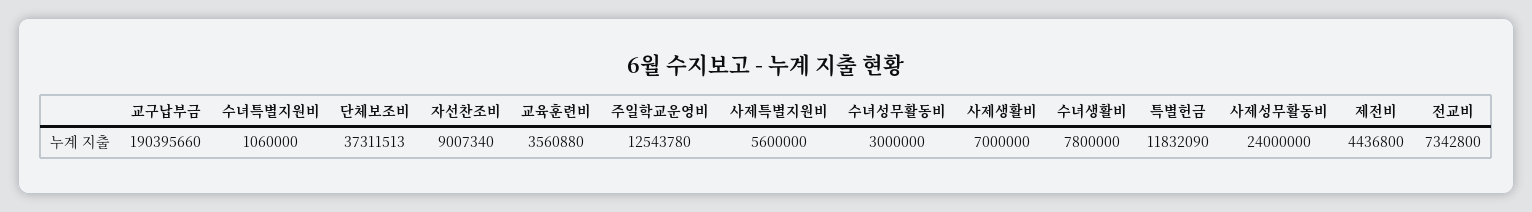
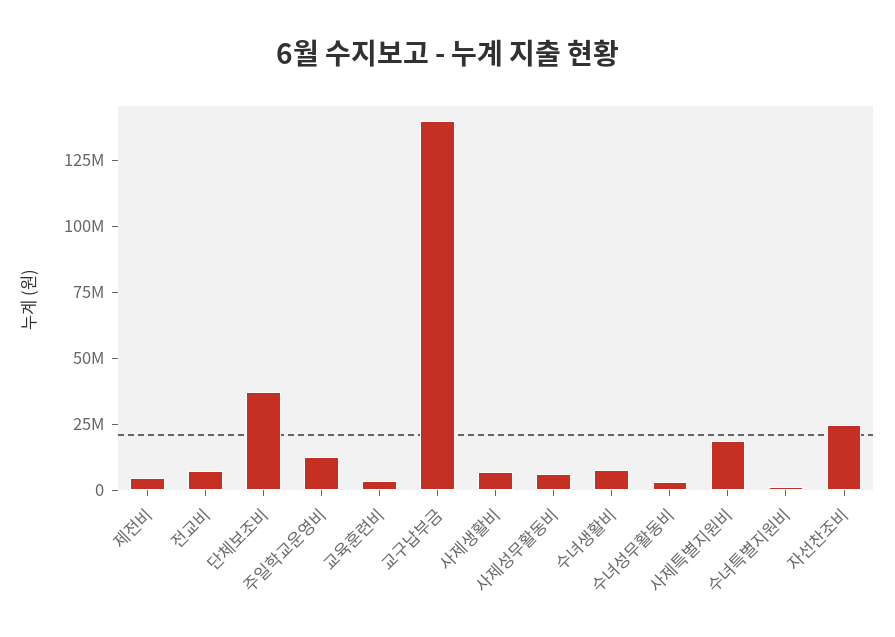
  {
-   "교구납부금": 190395660,
+   "교구납부금": 140000000,
    "수녀특별지원비": 1060000,
    "단체보조비": 37311513,
-   "자선찬조비": 9007340,
+   "자선찬조비": 25000000,
    "교육훈련비": 3560880,
    "주일학교운영비": 12543780,
-   "사제특별지원비": 5600000,
+   "사제특별지원비": 20000000,
    "수녀성무활동비": 3000000,
    "사제생활비": 7000000,
    "수녀생활비": 7800000,
-   "특별헌금": 11832090,
-   "사제성무활동비": 24000000,
+   "사제성무활동비": 5000000,
    "제전비": 4436800,
    "전교비": 7342800
  }

